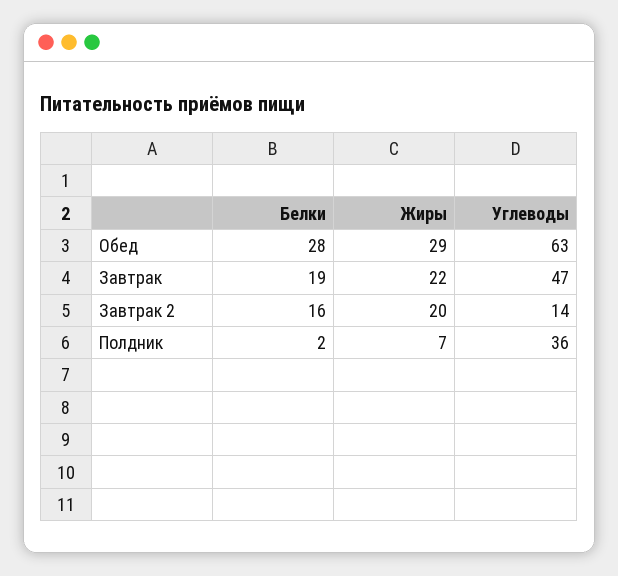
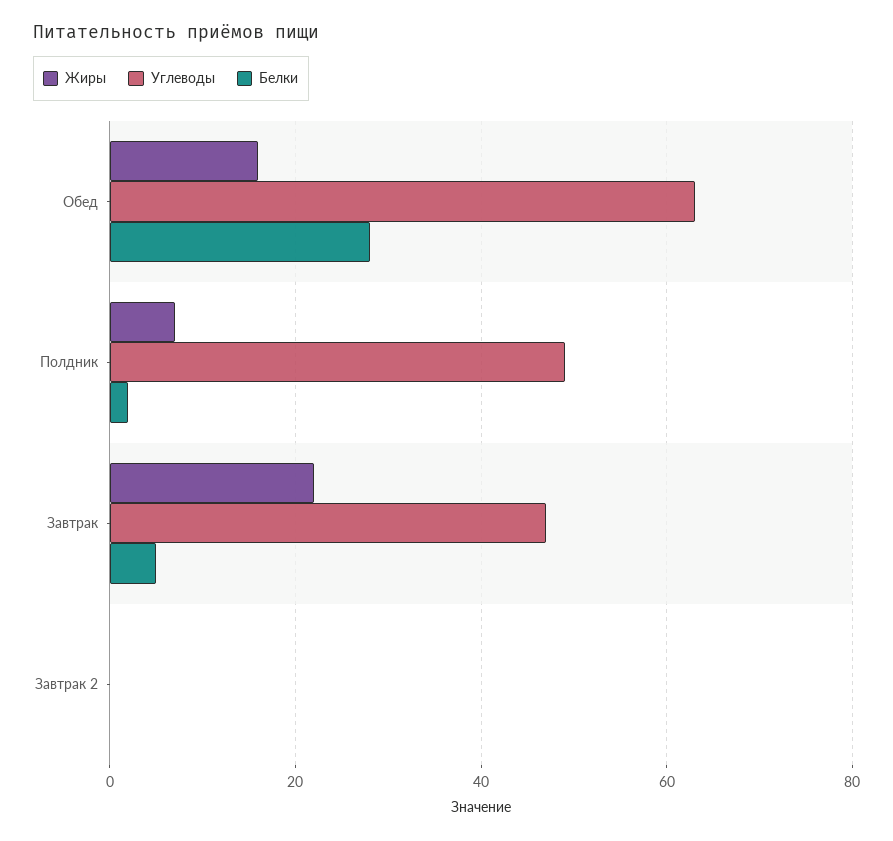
  {
    "Белки": {
      "Обед": 28,
-     "Завтрак": 19,
+     "Завтрак": 5,
-     "Завтрак 2": 16,
+     "Завтрак 2": 0,
      "Полдник": 2
    },
    "Жиры": {
-     "Обед": 29,
+     "Обед": 15,
      "Завтрак": 22,
-     "Завтрак 2": 20,
+     "Завтрак 2": 0,
      "Полдник": 7
    },
    "Углеводы": {
      "Обед": 63,
      "Завтрак": 47,
-     "Завтрак 2": 14,
+     "Завтрак 2": 0,
-     "Полдник": 36
+     "Полдник": 50
    }
  }

